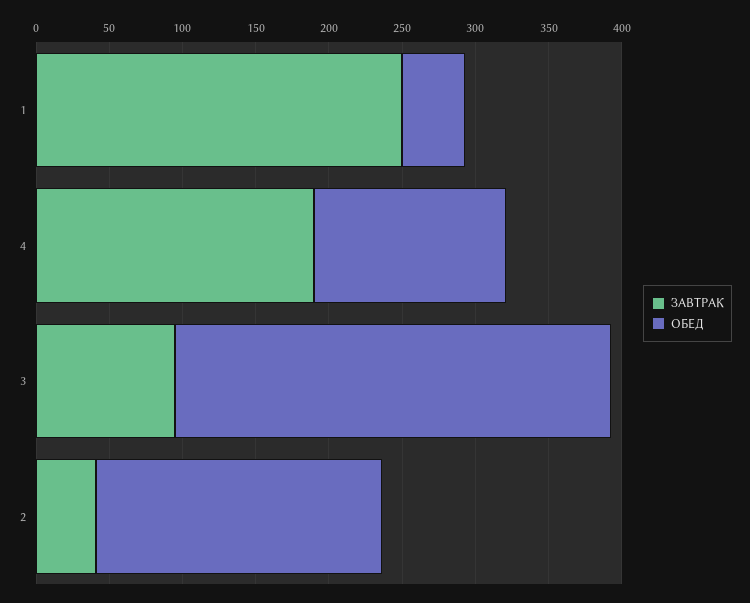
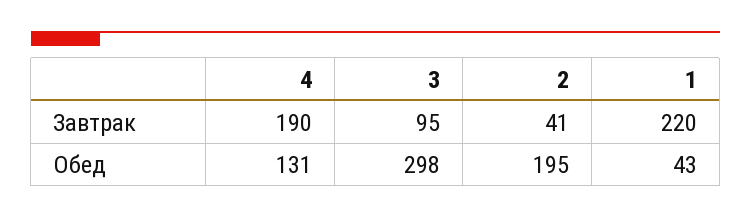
  {
    "ЗАВТРАК": {
-     "1": 250,
+     "1": 220,
      "4": 190,
      "3": 95,
      "2": 41
    },
    "ОБЕД": {
      "1": 43,
      "4": 131,
      "3": 298,
      "2": 195
    }
  }

